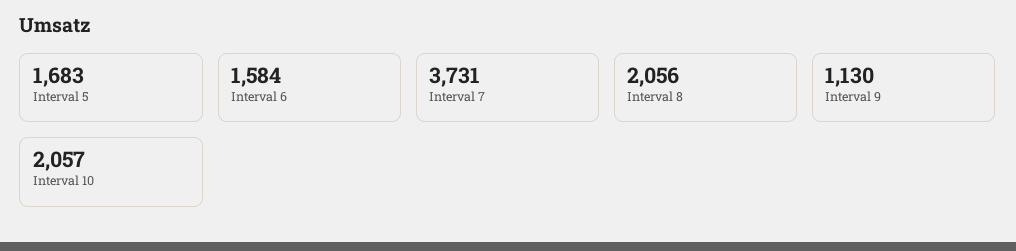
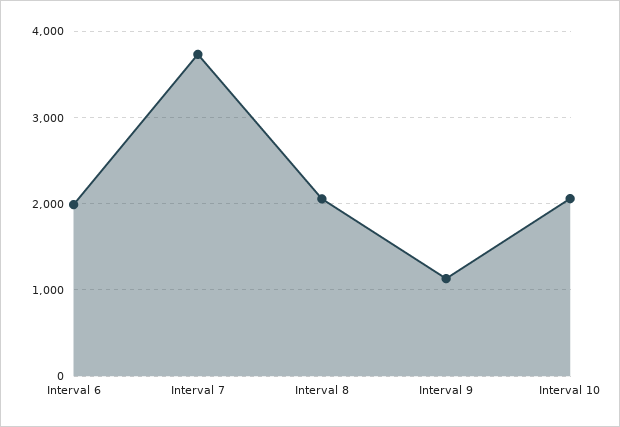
  {
-   "Interval 5": 1683,
-   "Interval 6": 1584,
+   "Interval 6": 2000,
    "Interval 7": 3731,
    "Interval 8": 2056,
    "Interval 9": 1130,
    "Interval 10": 2057
  }

